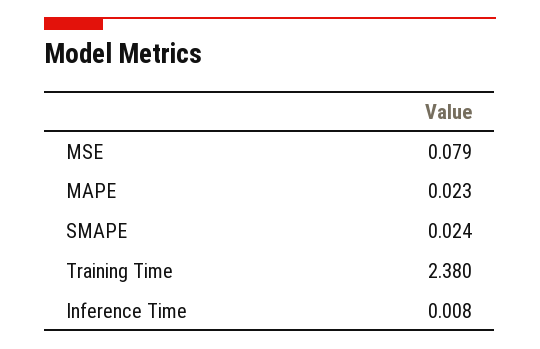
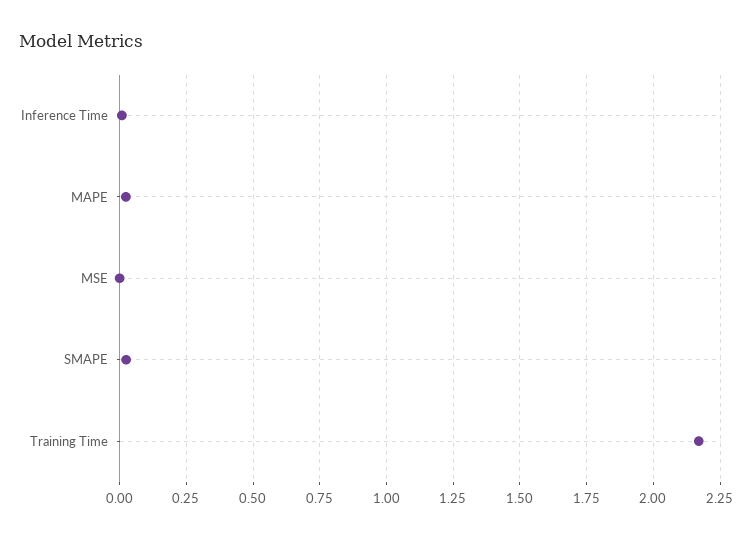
  {
-   "MSE": 0.079,
+   "MSE": 0,
    "MAPE": 0.023,
    "SMAPE": 0.024,
-   "Training Time": 2.38,
+   "Training Time": 2.175,
    "Inference Time": 0.008
  }

